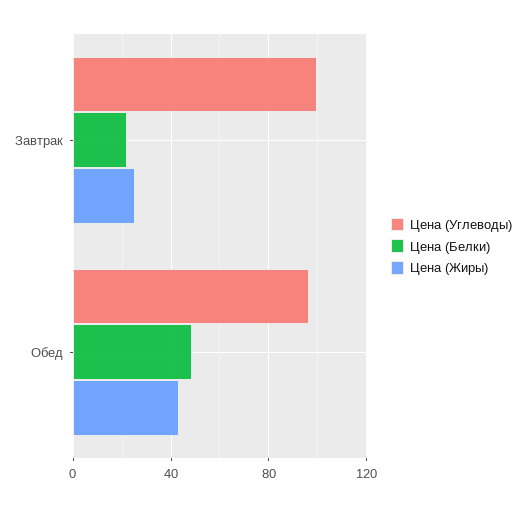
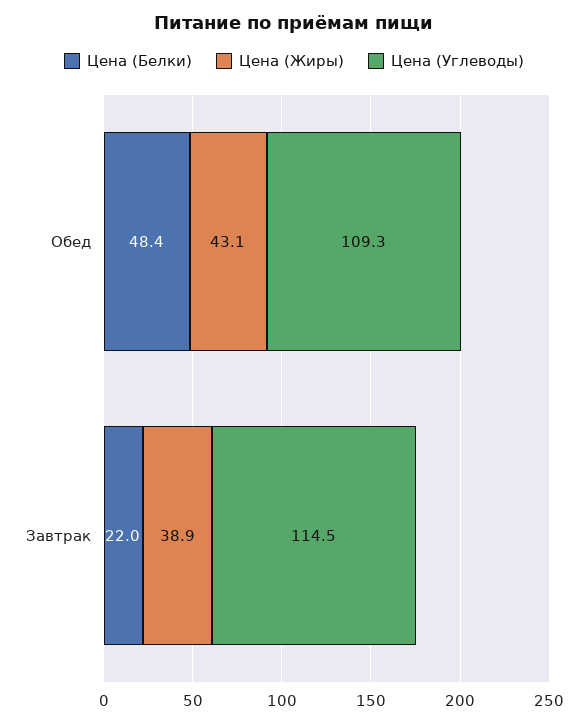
  {
    "Цена (Углеводы)": {
-     "Завтрак": 100,
+     "Завтрак": 114.5,
-     "Обед": 95
+     "Обед": 109.3
    },
    "Цена (Белки)": {
      "Завтрак": 22,
      "Обед": 48.4
    },
    "Цена (Жиры)": {
-     "Завтрак": 25,
+     "Завтрак": 38.9,
      "Обед": 43.1
    }
  }

